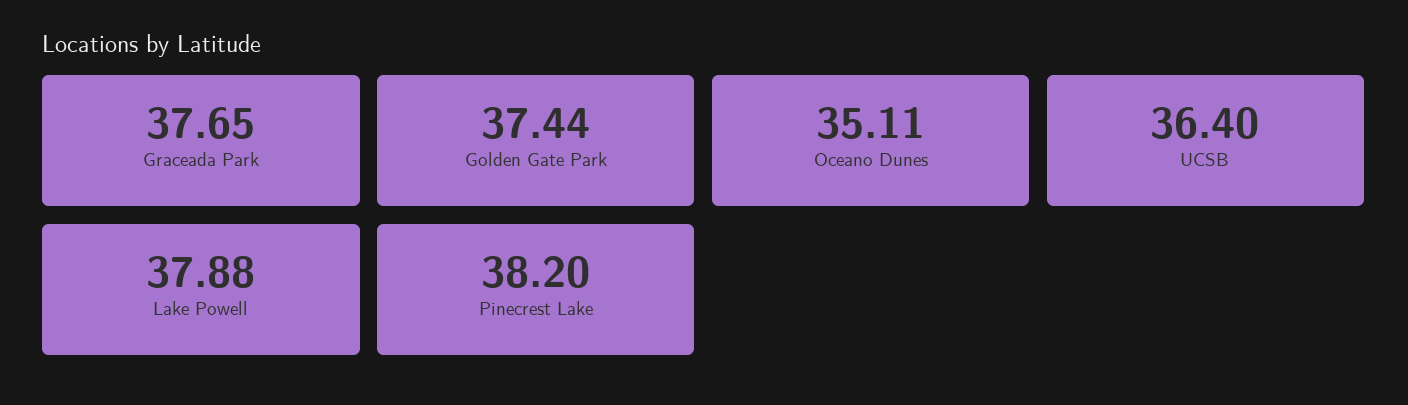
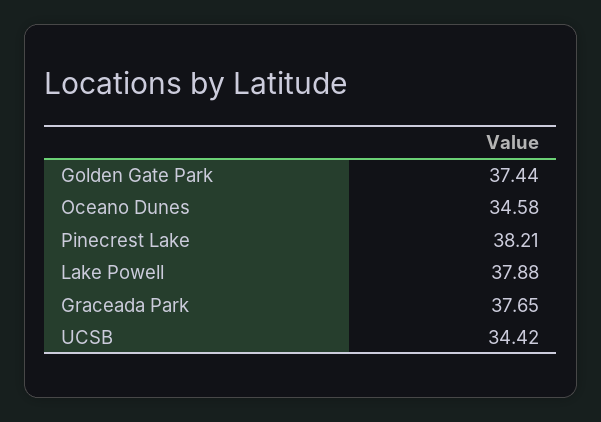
  {
    "Graceada Park": 37.65,
    "Golden Gate Park": 37.44,
-   "Oceano Dunes": 35.11,
+   "Oceano Dunes": 34.58,
-   "UCSB": 36.4,
+   "UCSB": 34.42,
    "Lake Powell": 37.88,
-   "Pinecrest Lake": 38.2
+   "Pinecrest Lake": 38.21
  }

